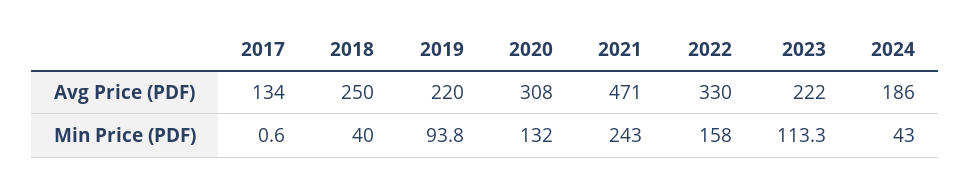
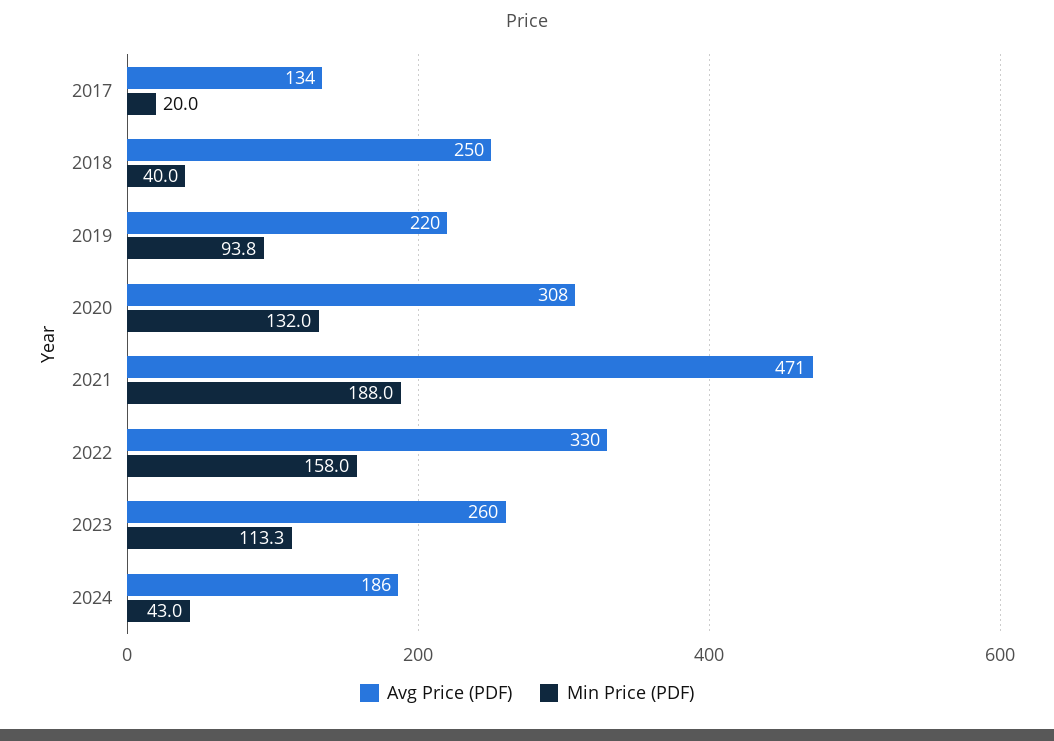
  {
    "Avg Price (PDF)": {
      "2017": 134,
      "2018": 250,
      "2019": 220,
      "2020": 308,
      "2021": 471,
      "2022": 330,
-     "2023": 222,
+     "2023": 260,
      "2024": 186
    },
    "Min Price (PDF)": {
-     "2017": 0.6,
+     "2017": 20,
      "2018": 40,
      "2019": 93.8,
      "2020": 132,
-     "2021": 243,
+     "2021": 188,
      "2022": 158,
      "2023": 113.3,
      "2024": 43
    }
  }

